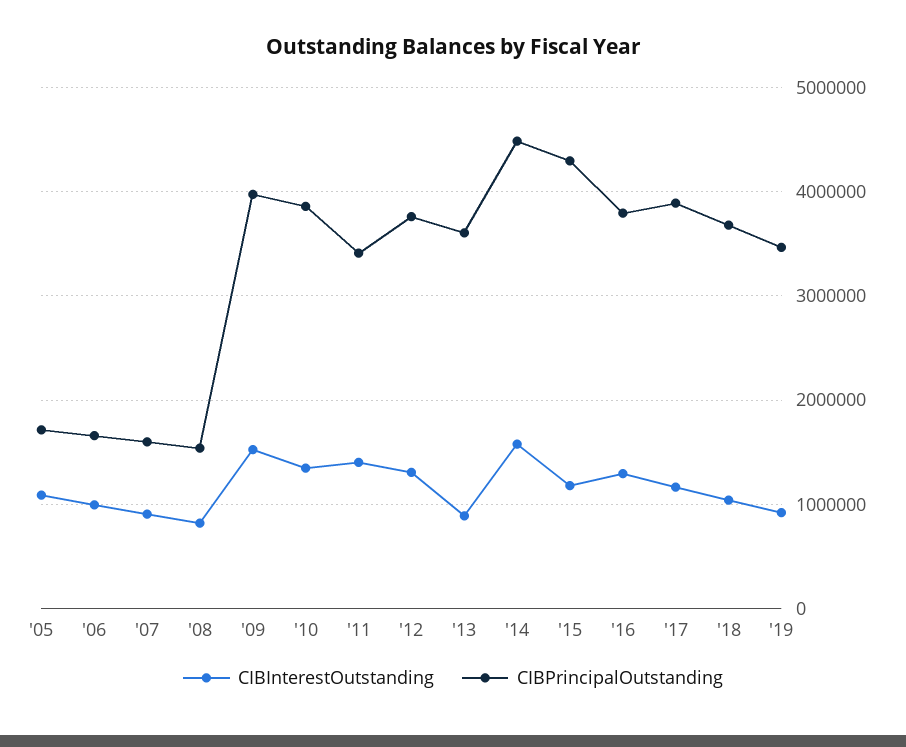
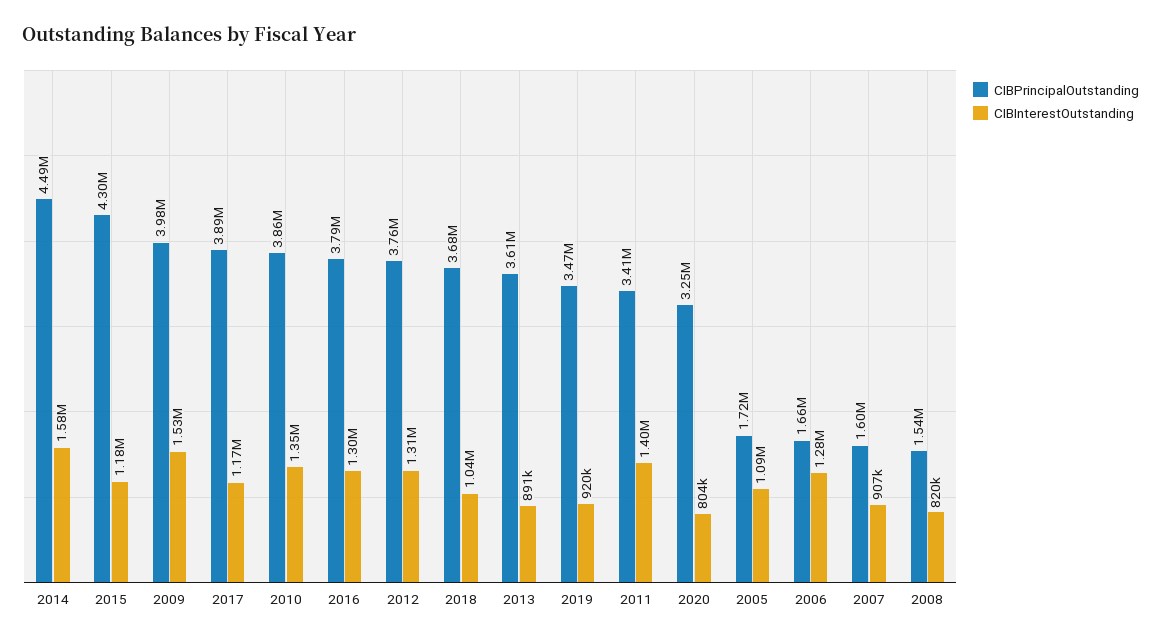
  {
    "CIBInterestOutstanding": {
      "'05": 1090000,
-     "'06": 1000000,
+     "'06": 1280000,
      "'07": 907000,
      "'08": 820000,
      "'09": 1530000,
      "'10": 1350000,
      "'11": 1400000,
      "'12": 1310000,
      "'13": 891000,
      "'14": 1580000,
      "'15": 1180000,
      "'16": 1300000,
      "'17": 1170000,
      "'18": 1040000,
-     "'19": 920000
+     "'19": 920000,
+     "2020": 804000
    },
    "CIBPrincipalOutstanding": {
      "'05": 1720000,
      "'06": 1660000,
      "'07": 1600000,
      "'08": 1540000,
      "'09": 3980000,
      "'10": 3860000,
      "'11": 3410000,
      "'12": 3760000,
      "'13": 3610000,
      "'14": 4490000,
      "'15": 4300000,
      "'16": 3790000,
      "'17": 3890000,
      "'18": 3680000,
-     "'19": 3470000
+     "'19": 3470000,
+     "2020": 3250000
    }
  }

